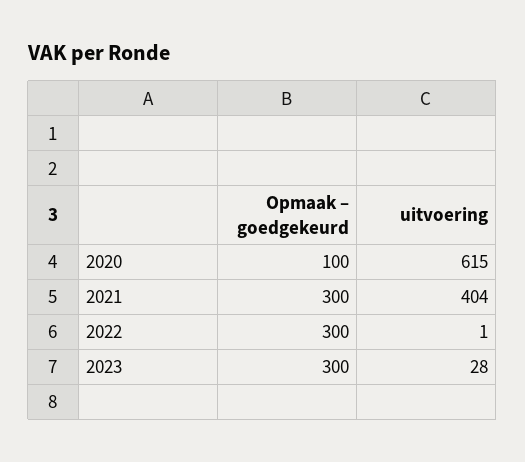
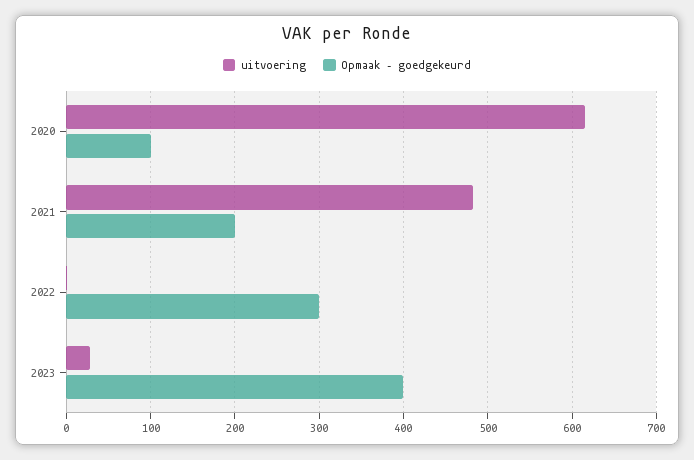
  {
    "Opmaak – goedgekeurd": {
      "2020": 100,
-     "2021": 300,
+     "2021": 200,
      "2022": 300,
-     "2023": 300
+     "2023": 400
    },
    "uitvoering": {
      "2020": 615,
-     "2021": 404,
+     "2021": 480,
      "2022": 1,
      "2023": 28
    }
  }

